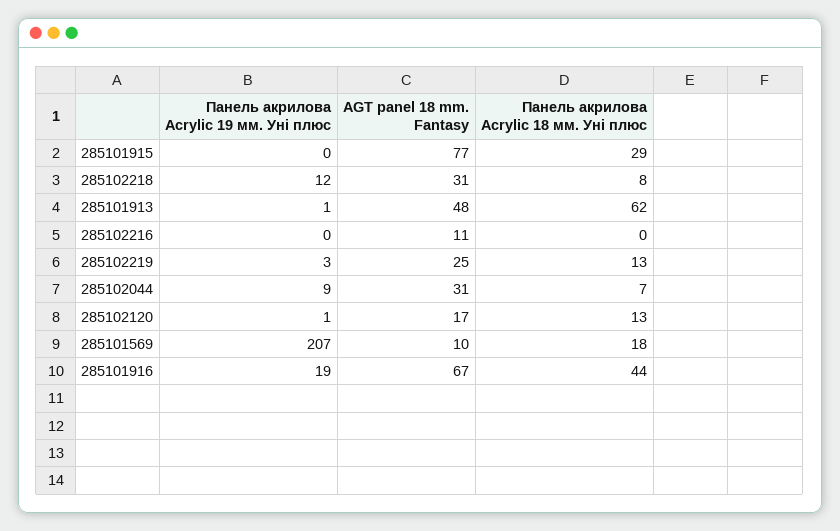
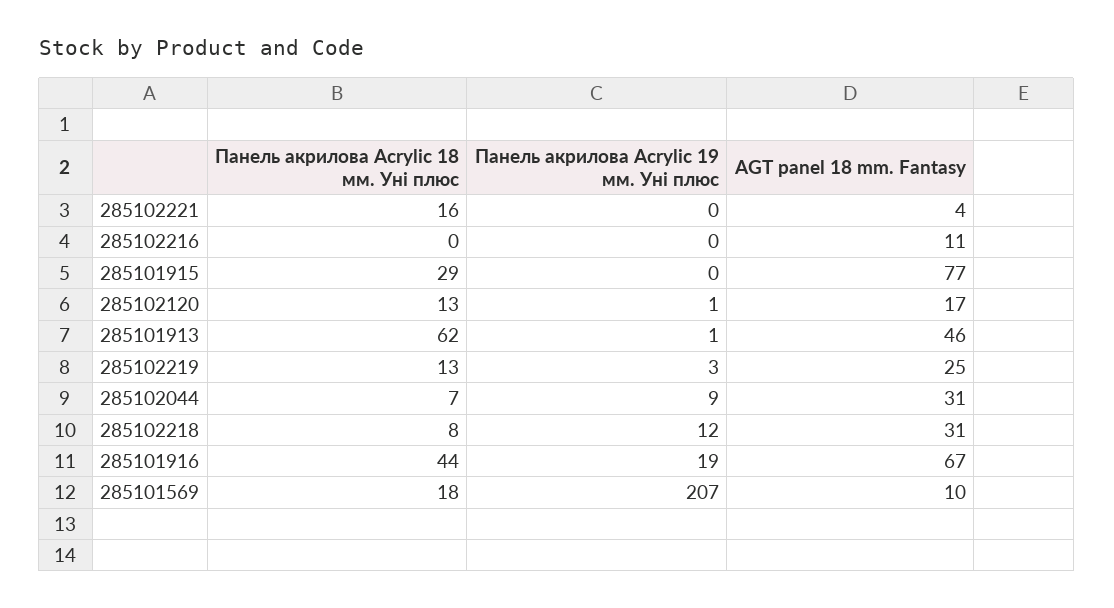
  {
    "Панель акрилова Acrylic 19 мм. Уні плюс": {
      "285101915": 0,
      "285102218": 12,
      "285101913": 1,
      "285102216": 0,
      "285102219": 3,
      "285102044": 9,
      "285102120": 1,
      "285101569": 207,
-     "285101916": 19
+     "285101916": 19,
+     "285102221": 0
    },
    "AGT panel 18 mm. Fantasy": {
      "285101915": 77,
      "285102218": 31,
-     "285101913": 48,
+     "285101913": 46,
      "285102216": 11,
      "285102219": 25,
      "285102044": 31,
      "285102120": 17,
      "285101569": 10,
-     "285101916": 67
+     "285101916": 67,
+     "285102221": 4
    },
    "Панель акрилова Acrylic 18 мм. Уні плюс": {
      "285101915": 29,
      "285102218": 8,
      "285101913": 62,
      "285102216": 0,
      "285102219": 13,
      "285102044": 7,
      "285102120": 13,
      "285101569": 18,
-     "285101916": 44
+     "285101916": 44,
+     "285102221": 16
    }
  }

